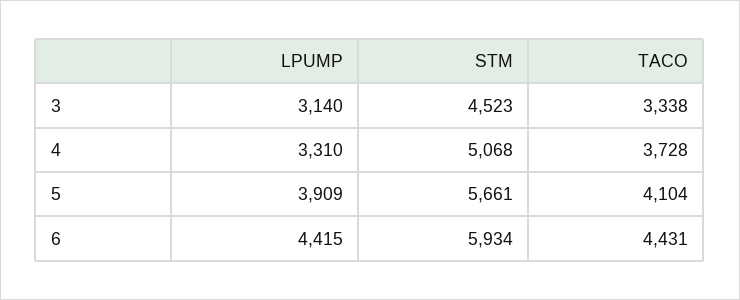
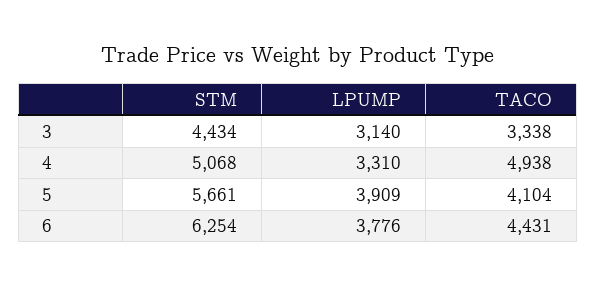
  {
    "LPUMP": {
      "3": 3140,
      "4": 3310,
      "5": 3909,
-     "6": 4415
+     "6": 3776
    },
    "STM": {
-     "3": 4523,
+     "3": 4434,
      "4": 5068,
      "5": 5661,
-     "6": 5934
+     "6": 6254
    },
    "TACO": {
      "3": 3338,
-     "4": 3728,
+     "4": 4938,
      "5": 4104,
      "6": 4431
    }
  }

